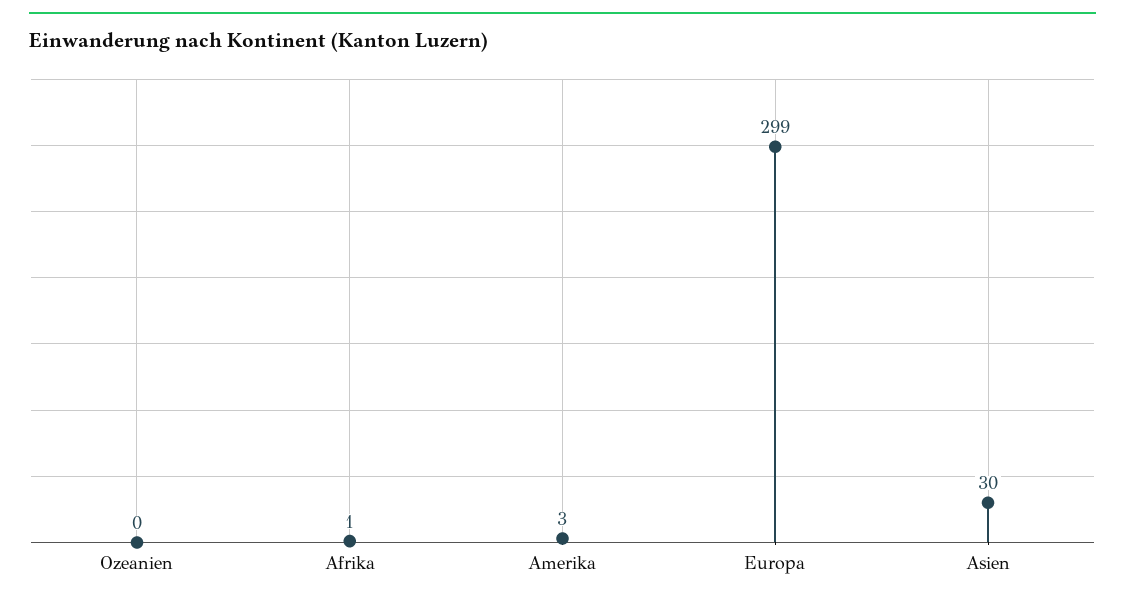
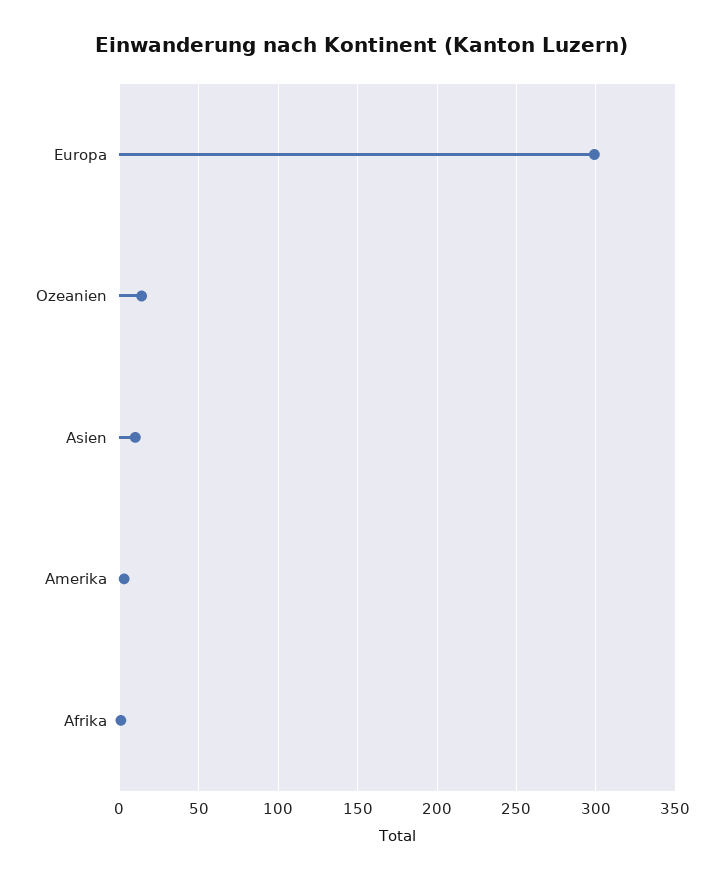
  {
-   "Ozeanien": 0,
+   "Ozeanien": 15,
    "Afrika": 1,
    "Amerika": 3,
    "Europa": 299,
-   "Asien": 30
+   "Asien": 10
  }

